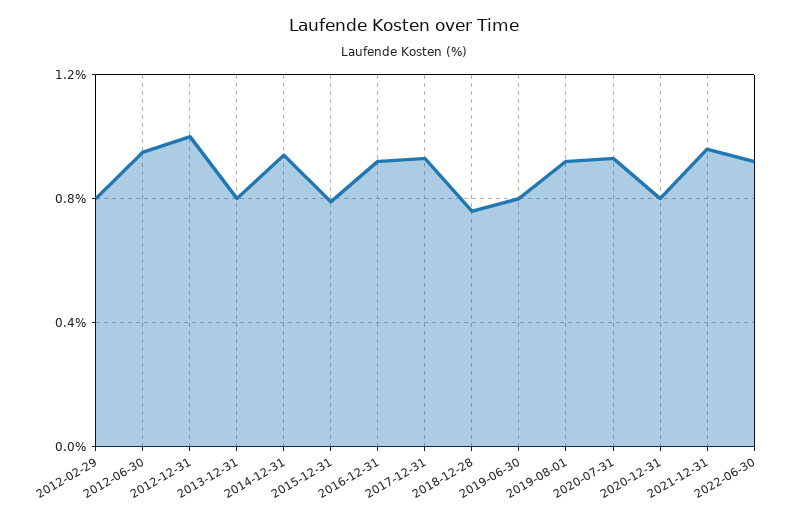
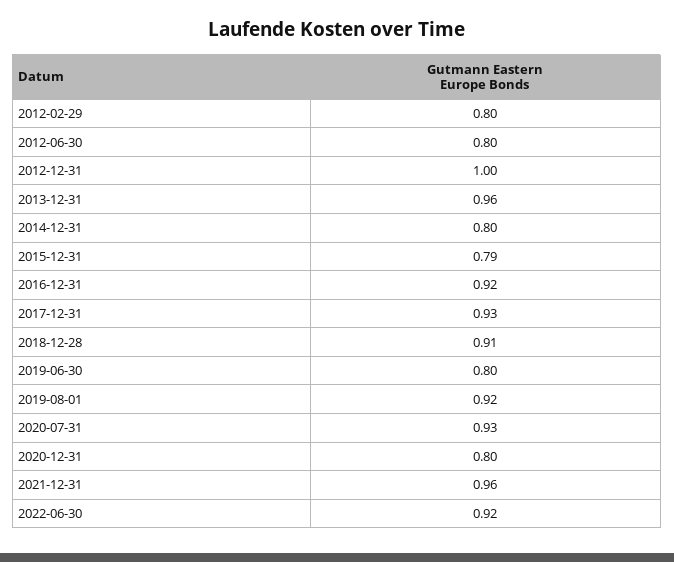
  {
    "2012-02-29": 0.8,
-   "2012-06-30": 0.95,
+   "2012-06-30": 0.8,
    "2012-12-31": 1,
-   "2013-12-31": 0.8,
+   "2013-12-31": 0.96,
-   "2014-12-31": 0.95,
+   "2014-12-31": 0.8,
    "2015-12-31": 0.79,
    "2016-12-31": 0.92,
    "2017-12-31": 0.93,
-   "2018-12-28": 0.75,
+   "2018-12-28": 0.91,
    "2019-06-30": 0.8,
    "2019-08-01": 0.92,
    "2020-07-31": 0.93,
    "2020-12-31": 0.8,
    "2021-12-31": 0.96,
    "2022-06-30": 0.92
  }

